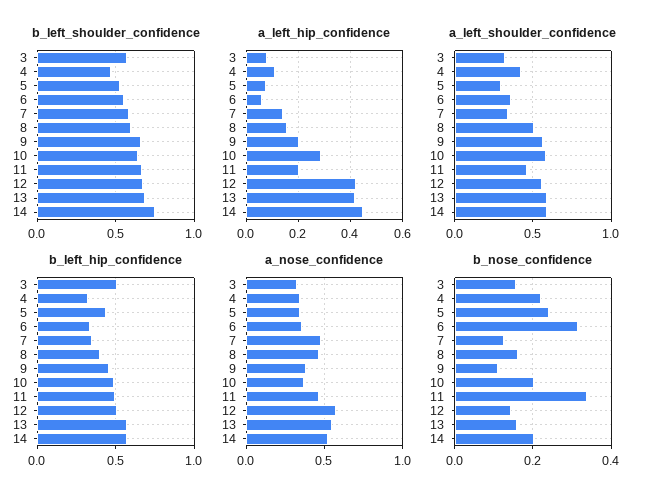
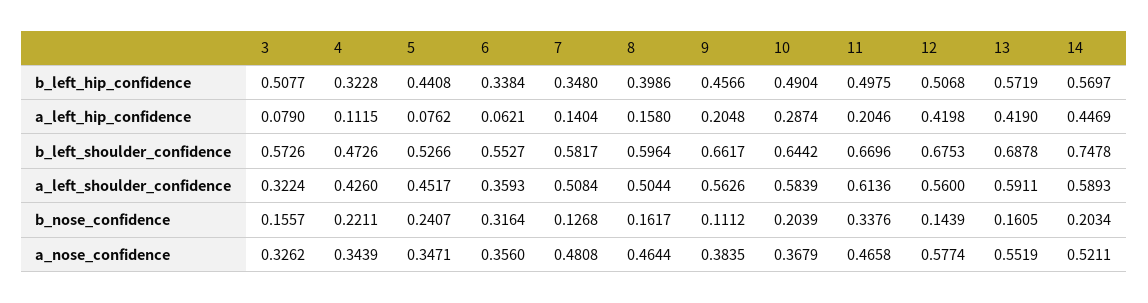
  {
    "b_left_shoulder_confidence": {
      "3": 0.5726,
      "4": 0.4726,
      "5": 0.5266,
      "6": 0.5527,
      "7": 0.5817,
      "8": 0.5964,
      "9": 0.6617,
      "10": 0.6442,
      "11": 0.6696,
      "12": 0.6753,
      "13": 0.6878,
      "14": 0.7478
    },
    "a_left_hip_confidence": {
      "3": 0.079,
      "4": 0.1115,
      "5": 0.0762,
      "6": 0.0621,
      "7": 0.1404,
      "8": 0.158,
      "9": 0.2048,
      "10": 0.2874,
      "11": 0.2046,
      "12": 0.4198,
      "13": 0.419,
      "14": 0.4469
    },
    "a_left_shoulder_confidence": {
      "3": 0.3224,
      "4": 0.426,
-     "5": 0.3,
+     "5": 0.4517,
      "6": 0.3593,
-     "7": 0.35,
+     "7": 0.5084,
      "8": 0.5044,
      "9": 0.5626,
      "10": 0.5839,
-     "11": 0.45,
+     "11": 0.6136,
      "12": 0.56,
      "13": 0.5911,
      "14": 0.5893
    },
    "b_left_hip_confidence": {
      "3": 0.5077,
      "4": 0.3228,
      "5": 0.4408,
      "6": 0.3384,
      "7": 0.348,
      "8": 0.3986,
      "9": 0.4566,
      "10": 0.4904,
      "11": 0.4975,
      "12": 0.5068,
      "13": 0.5719,
      "14": 0.5697
    },
    "a_nose_confidence": {
      "3": 0.3262,
      "4": 0.3439,
      "5": 0.3471,
      "6": 0.356,
      "7": 0.4808,
      "8": 0.4644,
      "9": 0.3835,
      "10": 0.3679,
      "11": 0.4658,
      "12": 0.5774,
      "13": 0.5519,
      "14": 0.5211
    },
    "b_nose_confidence": {
      "3": 0.1557,
      "4": 0.2211,
      "5": 0.2407,
      "6": 0.3164,
      "7": 0.1268,
      "8": 0.1617,
      "9": 0.1112,
      "10": 0.2039,
      "11": 0.3376,
      "12": 0.1439,
      "13": 0.1605,
      "14": 0.2034
    }
  }

